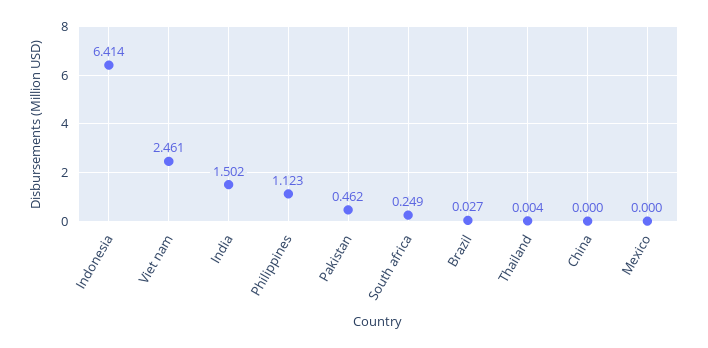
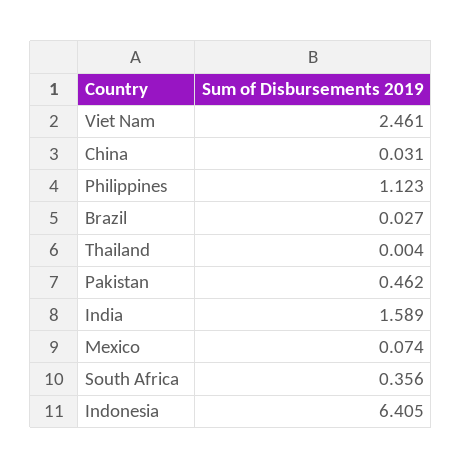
  {
-   "Indonesia": 6.414,
+   "Indonesia": 6.405,
    "Viet nam": 2.461,
-   "India": 1.502,
+   "India": 1.589,
    "Philippines": 1.123,
    "Pakistan": 0.462,
-   "South africa": 0.249,
+   "South africa": 0.356,
    "Brazil": 0.027,
    "Thailand": 0.004,
-   "China": 0,
+   "China": 0.031,
-   "Mexico": 0
+   "Mexico": 0.074
  }

